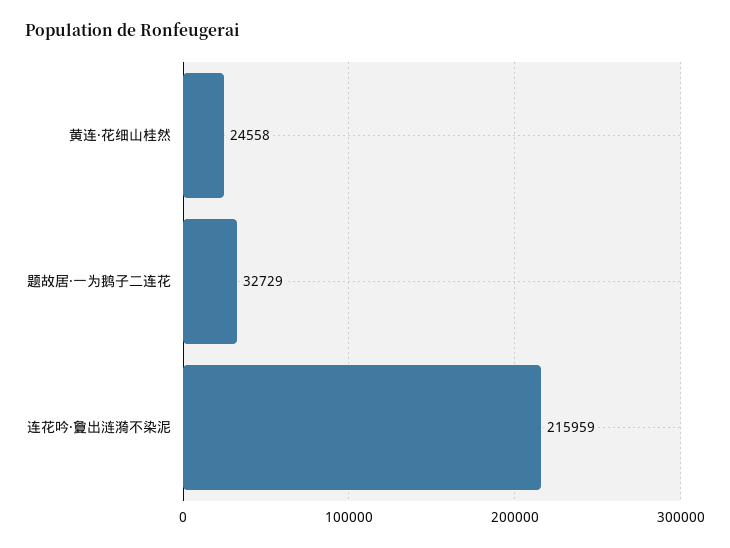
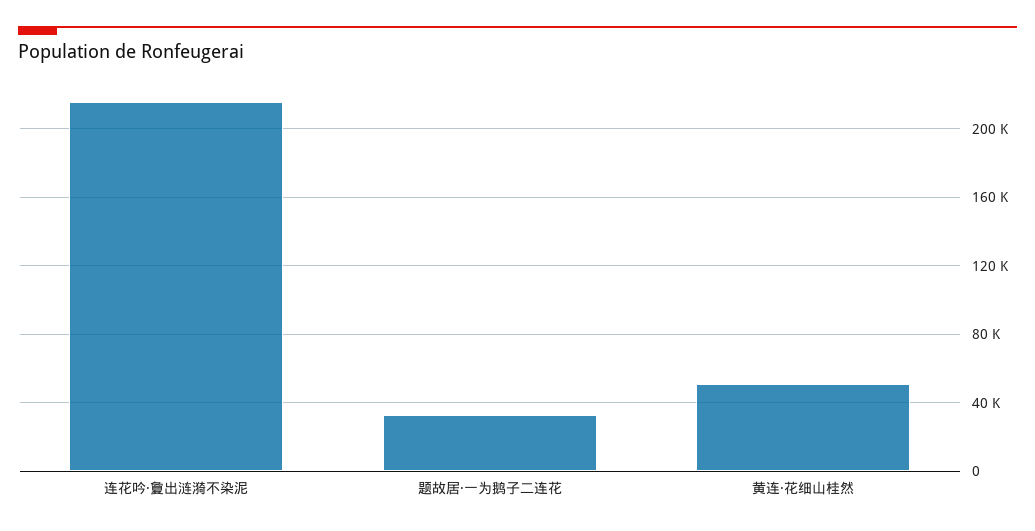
  {
-   "黄连·花细山桂然": 24558,
+   "黄连·花细山桂然": 50000,
    "题故居·一为鹅子二连花": 32729,
    "连花吟·夐出涟漪不染泥": 215959
  }

